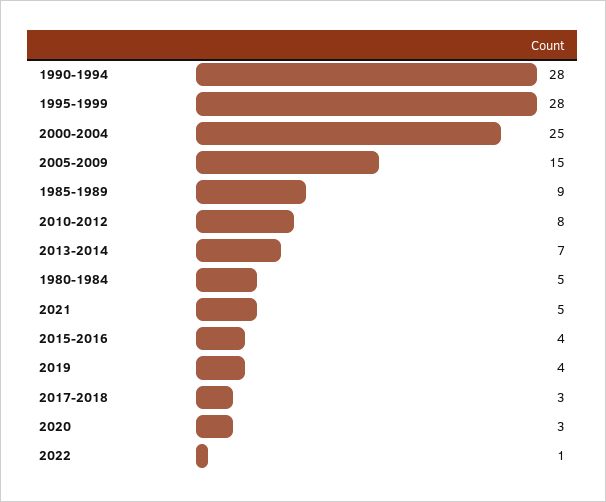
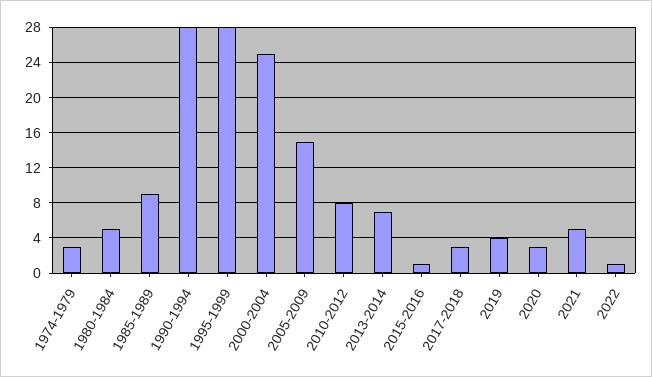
  {
    "1990-1994": 28,
    "1995-1999": 28,
    "2000-2004": 25,
    "2005-2009": 15,
    "1985-1989": 9,
    "2010-2012": 8,
    "2013-2014": 7,
    "1980-1984": 5,
    "2021": 5,
-   "2015-2016": 4,
+   "2015-2016": 1,
    "2019": 4,
    "2017-2018": 3,
    "2020": 3,
-   "2022": 1
+   "2022": 1,
+   "1974-1979": 3
  }

